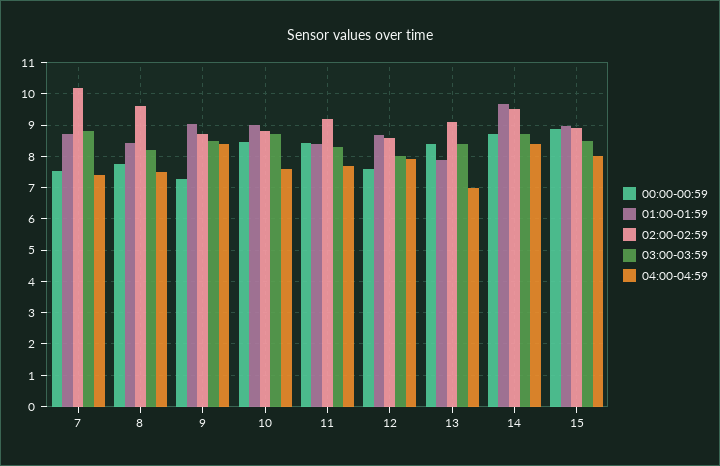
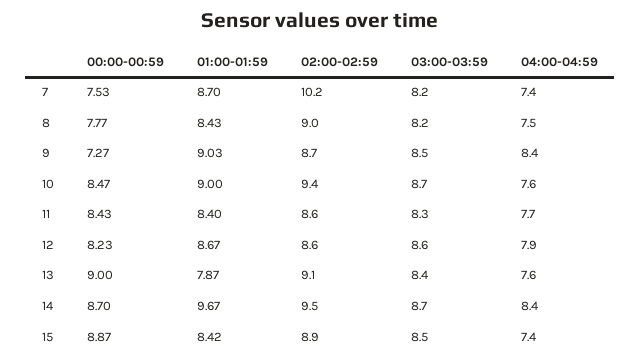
  {
    "00:00-00:59": {
      "7": 7.53,
      "8": 7.77,
      "9": 7.27,
      "10": 8.47,
      "11": 8.43,
-     "12": 7.6,
+     "12": 8.23,
-     "13": 8.4,
+     "13": 9,
      "14": 8.7,
      "15": 8.87
    },
    "01:00-01:59": {
      "7": 8.7,
      "8": 8.43,
      "9": 9.03,
      "10": 9,
      "11": 8.4,
      "12": 8.67,
      "13": 7.87,
      "14": 9.67,
-     "15": 9
+     "15": 8.42
    },
    "02:00-02:59": {
      "7": 10.2,
-     "8": 9.6,
+     "8": 9,
      "9": 8.7,
-     "10": 8.8,
+     "10": 9.4,
-     "11": 9.2,
+     "11": 8.6,
      "12": 8.6,
      "13": 9.1,
      "14": 9.5,
      "15": 8.9
    },
    "03:00-03:59": {
-     "7": 8.8,
+     "7": 8.2,
      "8": 8.2,
      "9": 8.5,
      "10": 8.7,
      "11": 8.3,
-     "12": 8,
+     "12": 8.6,
      "13": 8.4,
      "14": 8.7,
      "15": 8.5
    },
    "04:00-04:59": {
      "7": 7.4,
      "8": 7.5,
      "9": 8.4,
      "10": 7.6,
      "11": 7.7,
      "12": 7.9,
-     "13": 7,
+     "13": 7.6,
      "14": 8.4,
-     "15": 8
+     "15": 7.4
    }
  }

